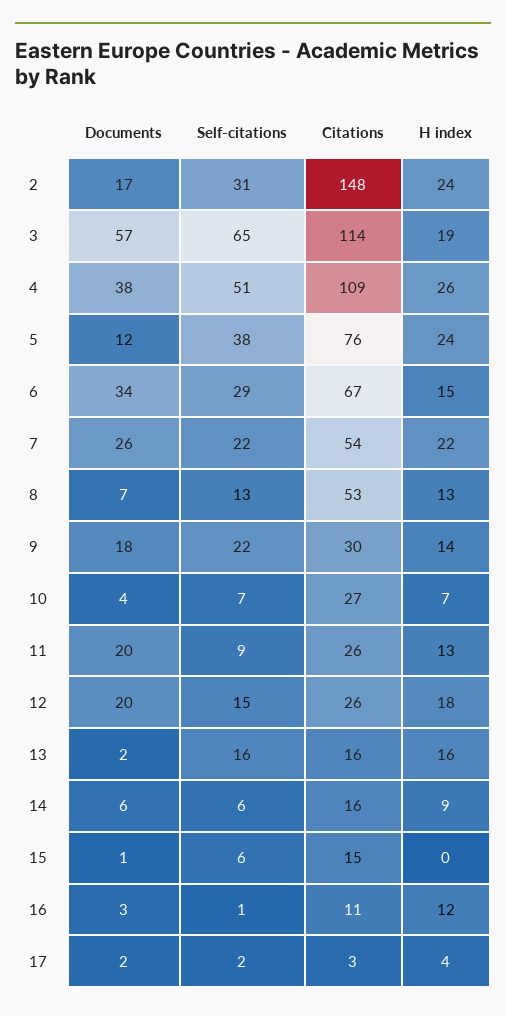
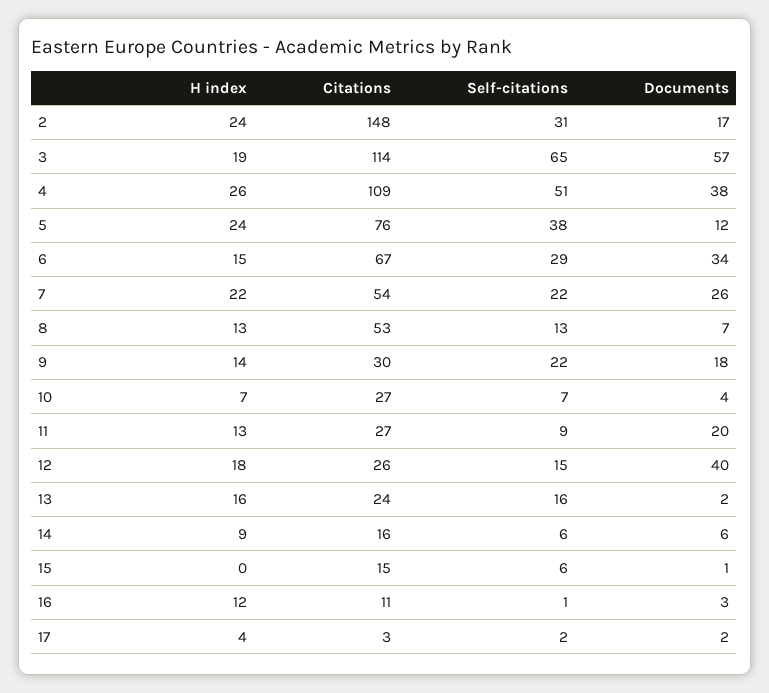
  {
    "Documents": {
      "2": 17,
      "3": 57,
      "4": 38,
      "5": 12,
      "6": 34,
      "7": 26,
      "8": 7,
      "9": 18,
      "10": 4,
      "11": 20,
-     "12": 20,
+     "12": 40,
      "13": 2,
      "14": 6,
      "15": 1,
      "16": 3,
      "17": 2
    },
    "Self-citations": {
      "2": 31,
      "3": 65,
      "4": 51,
      "5": 38,
      "6": 29,
      "7": 22,
      "8": 13,
      "9": 22,
      "10": 7,
      "11": 9,
      "12": 15,
      "13": 16,
      "14": 6,
      "15": 6,
      "16": 1,
      "17": 2
    },
    "Citations": {
      "2": 148,
      "3": 114,
      "4": 109,
      "5": 76,
      "6": 67,
      "7": 54,
      "8": 53,
      "9": 30,
      "10": 27,
-     "11": 26,
+     "11": 27,
      "12": 26,
-     "13": 16,
+     "13": 24,
      "14": 16,
      "15": 15,
      "16": 11,
      "17": 3
    },
    "H index": {
      "2": 24,
      "3": 19,
      "4": 26,
      "5": 24,
      "6": 15,
      "7": 22,
      "8": 13,
      "9": 14,
      "10": 7,
      "11": 13,
      "12": 18,
      "13": 16,
      "14": 9,
      "15": 0,
      "16": 12,
      "17": 4
    }
  }

